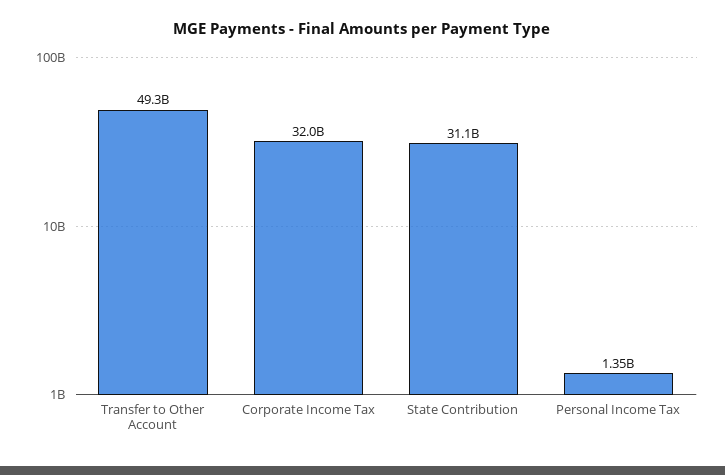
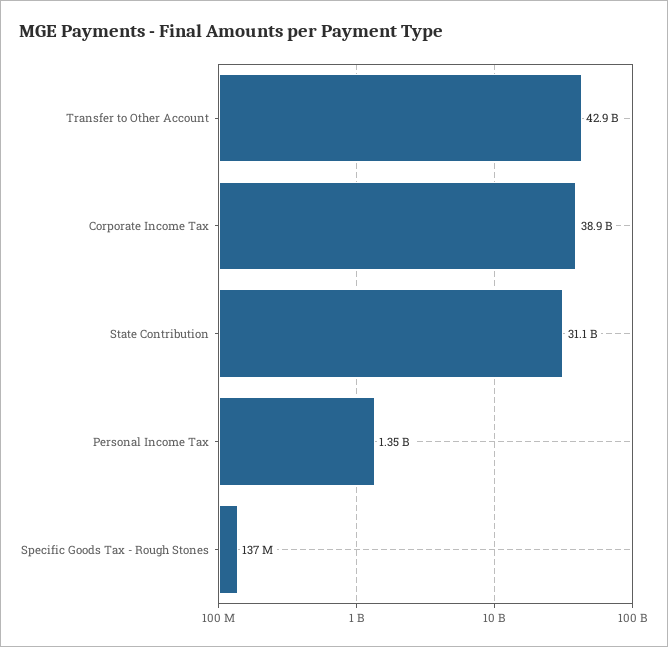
  {
-   "Transfer to Other Account": 49300000000,
+   "Transfer to Other Account": 42900000000,
-   "Corporate Income Tax": 32000000000,
+   "Corporate Income Tax": 38900000000,
    "State Contribution": 31100000000,
-   "Personal Income Tax": 1350000000
+   "Personal Income Tax": 1350000000,
+   "Specific Goods Tax - Rough Stones": 137000000
  }

